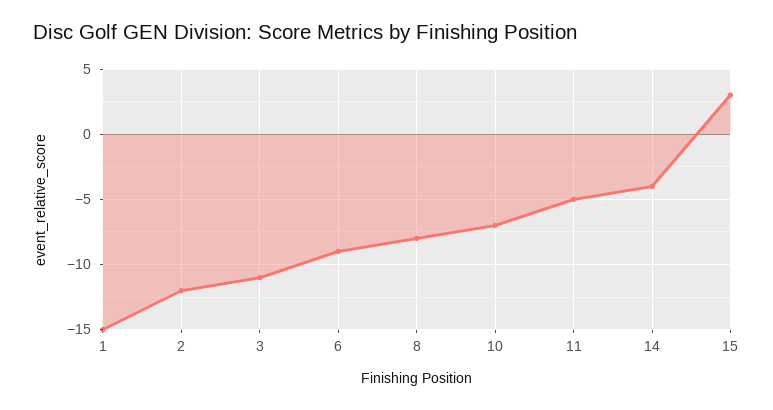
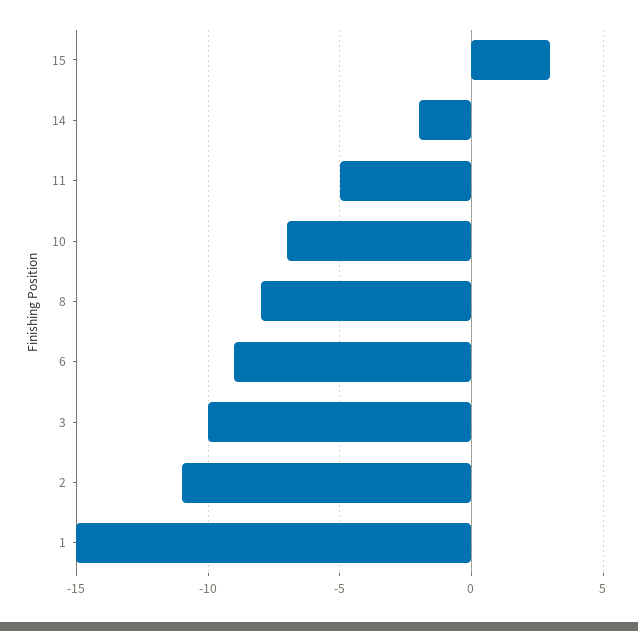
  {
    "1": -15,
-   "2": -12,
+   "2": -11,
-   "3": -11,
+   "3": -10,
    "6": -9,
    "8": -8,
    "10": -7,
    "11": -5,
-   "14": -4,
+   "14": -2,
    "15": 3
  }

